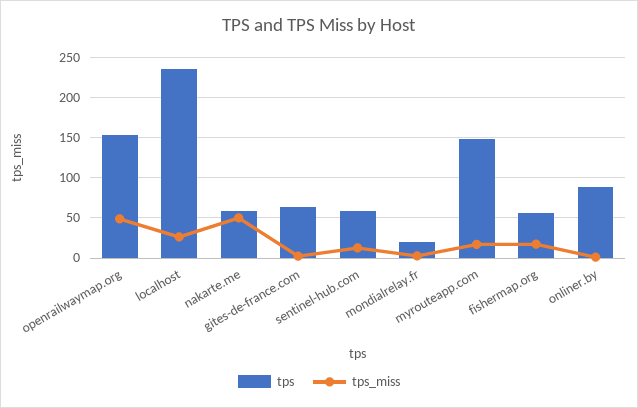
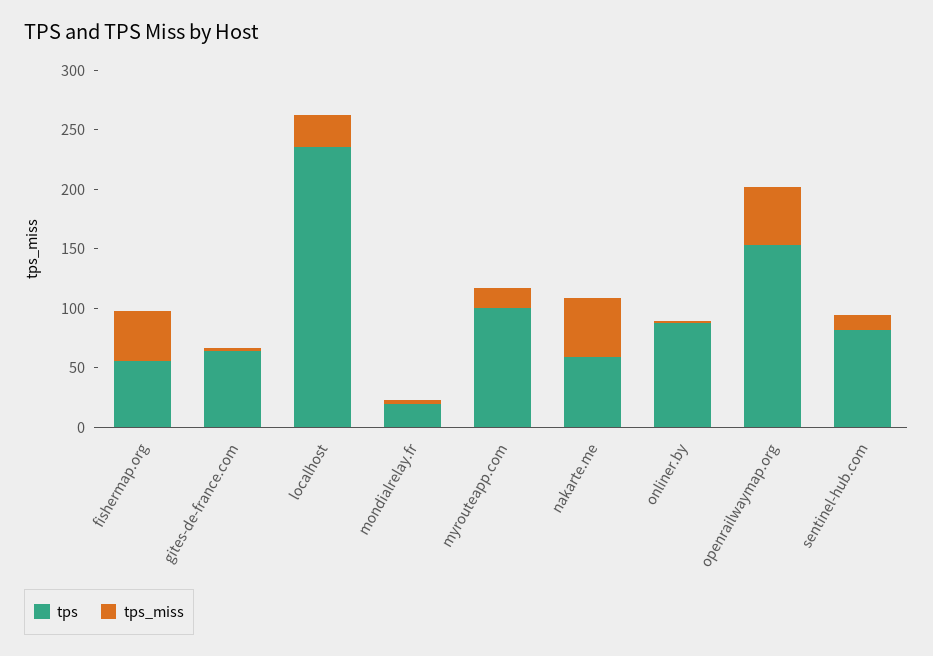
  {
    "tps": {
      "openrailwaymap.org": 150,
      "localhost": 240,
      "nakarte.me": 60,
      "gites-de-france.com": 60,
-     "sentinel-hub.com": 60,
+     "sentinel-hub.com": 80,
      "mondialrelay.fr": 20,
-     "myrouteapp.com": 150,
+     "myrouteapp.com": 100,
      "fishermap.org": 60,
      "onliner.by": 90
    },
    "tps_miss": {
      "openrailwaymap.org": 50,
      "localhost": 30,
      "nakarte.me": 50,
      "gites-de-france.com": 0,
      "sentinel-hub.com": 10,
      "mondialrelay.fr": 0,
      "myrouteapp.com": 20,
-     "fishermap.org": 20,
+     "fishermap.org": 40,
      "onliner.by": 0
    }
  }

